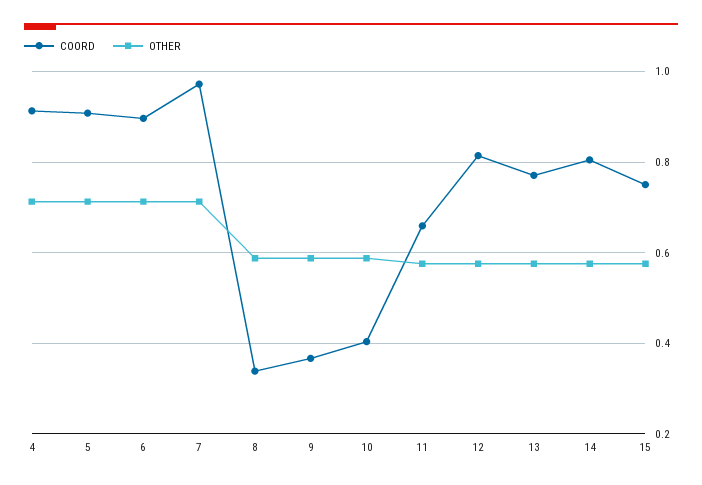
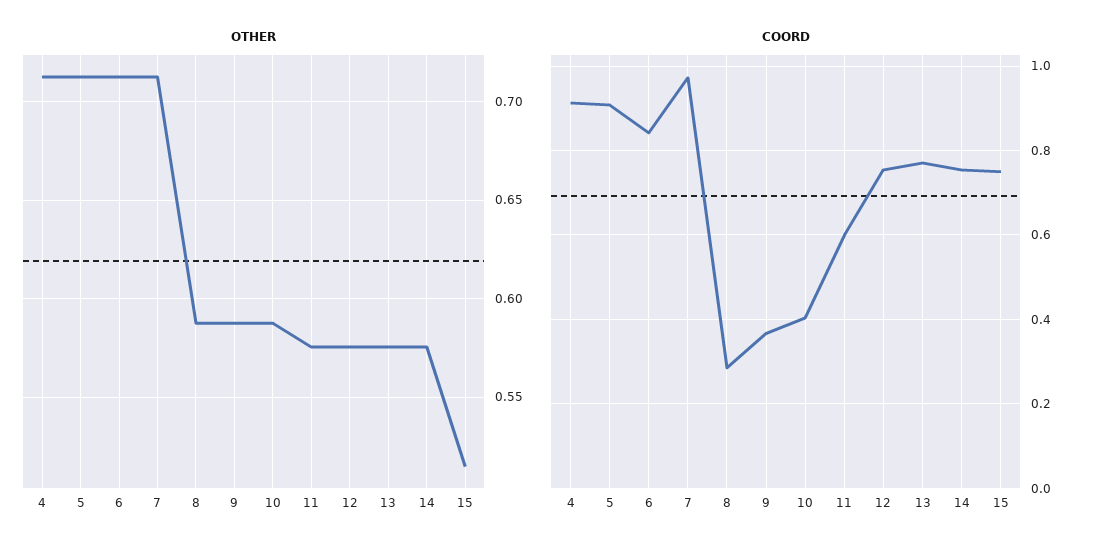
  {
    "COORD": {
      "4": 0.92,
      "5": 0.9,
-     "6": 0.9,
+     "6": 0.84,
      "7": 0.98,
-     "8": 0.34,
+     "8": 0.28,
      "9": 0.36,
      "10": 0.4,
-     "11": 0.66,
+     "11": 0.6,
-     "12": 0.82,
+     "12": 0.76,
      "13": 0.78,
-     "14": 0.8,
+     "14": 0.76,
      "15": 0.76
    },
    "OTHER": {
      "4": 0.715,
      "5": 0.715,
      "6": 0.715,
      "7": 0.715,
      "8": 0.59,
      "9": 0.59,
      "10": 0.59,
      "11": 0.575,
      "12": 0.575,
      "13": 0.575,
      "14": 0.575,
-     "15": 0.58
+     "15": 0.515
    }
  }

